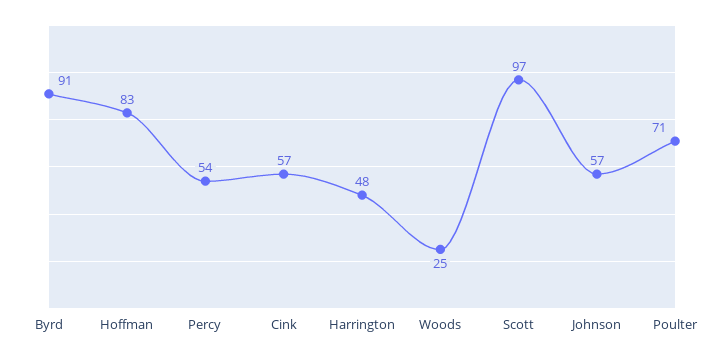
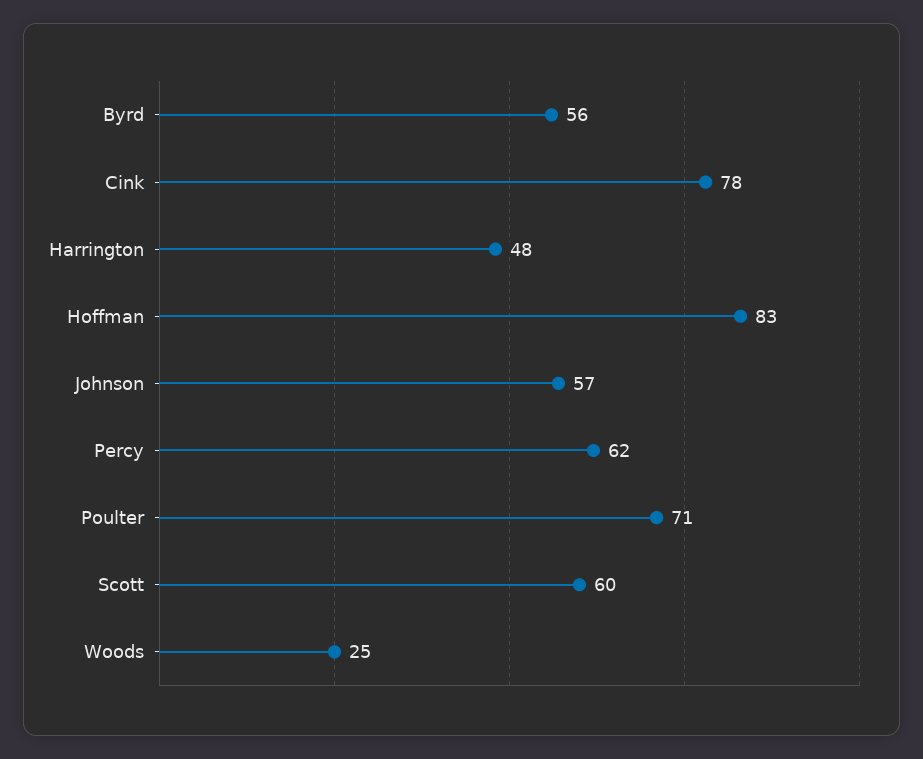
  {
-   "Byrd": 91,
+   "Byrd": 56,
    "Hoffman": 83,
-   "Percy": 54,
+   "Percy": 62,
-   "Cink": 57,
+   "Cink": 78,
    "Harrington": 48,
    "Woods": 25,
-   "Scott": 97,
+   "Scott": 60,
    "Johnson": 57,
    "Poulter": 71
  }

